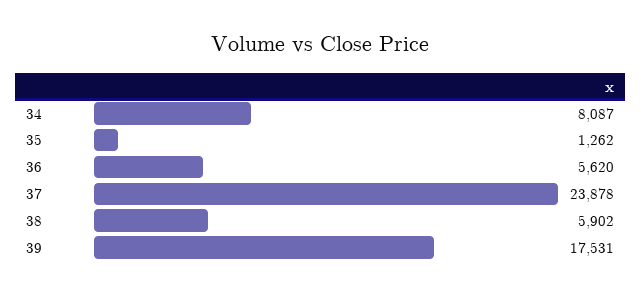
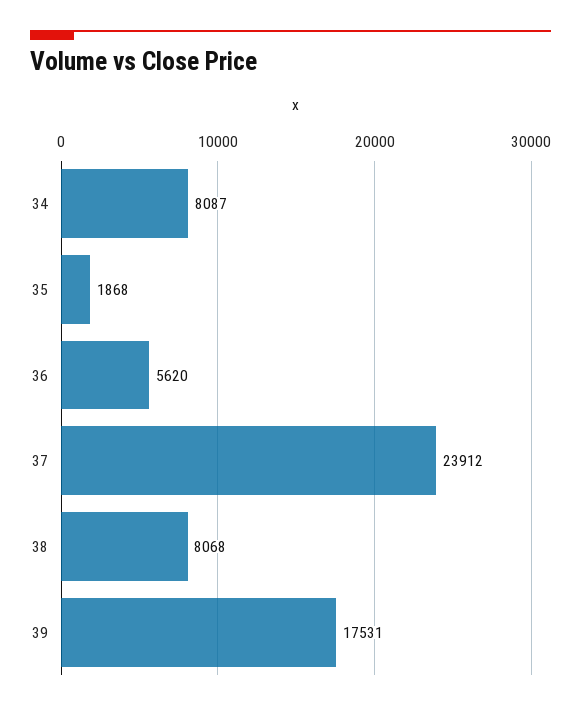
  {
    "34": 8087,
-   "35": 1262,
+   "35": 1868,
    "36": 5620,
-   "37": 23878,
+   "37": 23912,
-   "38": 5902,
+   "38": 8068,
    "39": 17531
  }

